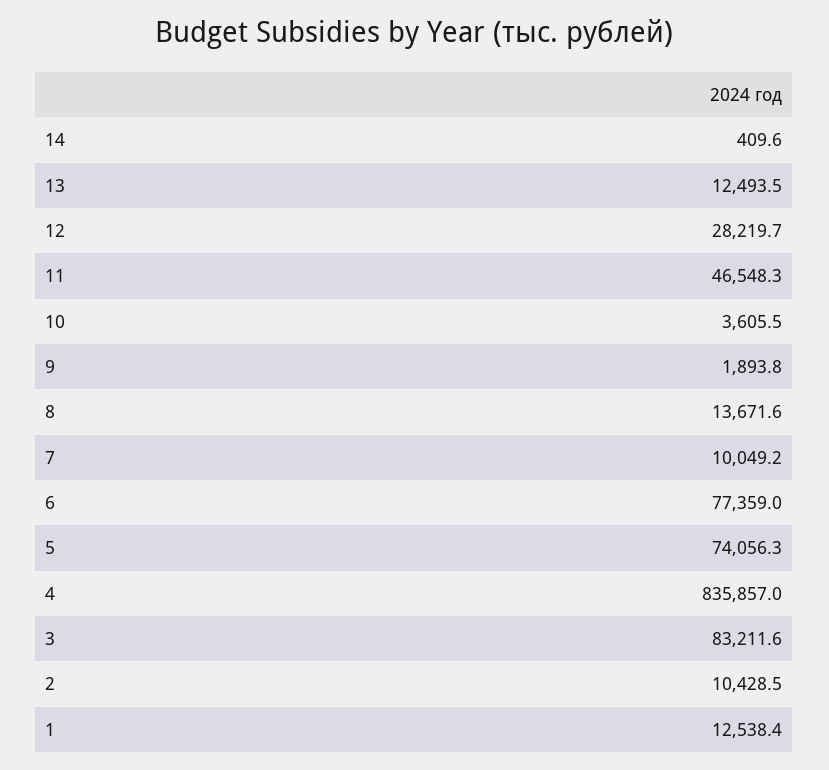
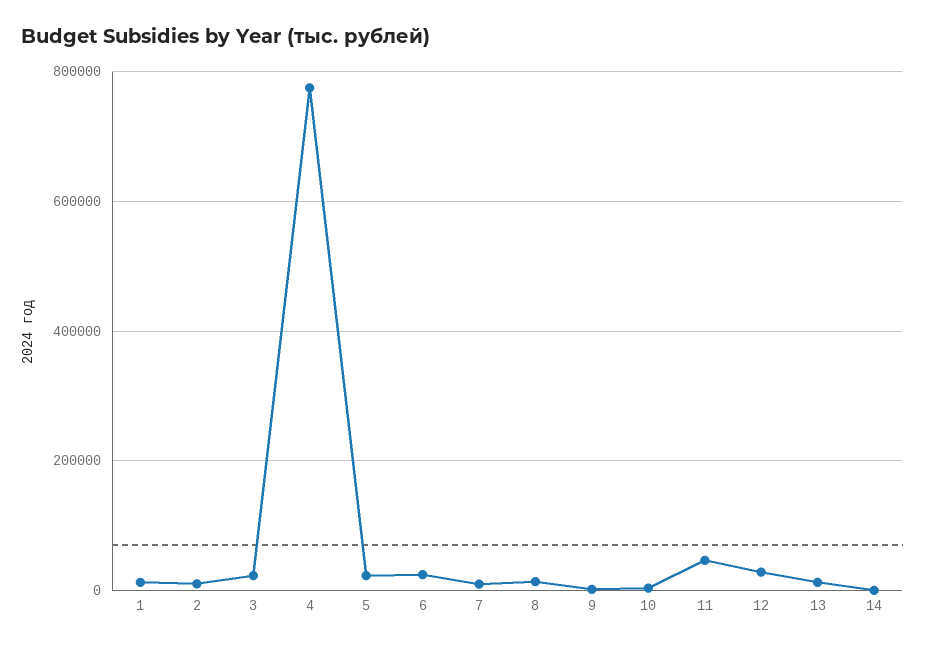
  {
    "14": 409.6,
    "13": 12493.5,
    "12": 28219.7,
    "11": 46548.3,
    "10": 3605.5,
    "9": 1893.8,
    "8": 13671.6,
    "7": 10049.2,
-   "6": 77359,
+   "6": 20000,
-   "5": 74056.3,
+   "5": 20000,
-   "4": 835857,
+   "4": 780000,
-   "3": 83211.6,
+   "3": 20000,
    "2": 10428.5,
    "1": 12538.4
  }

